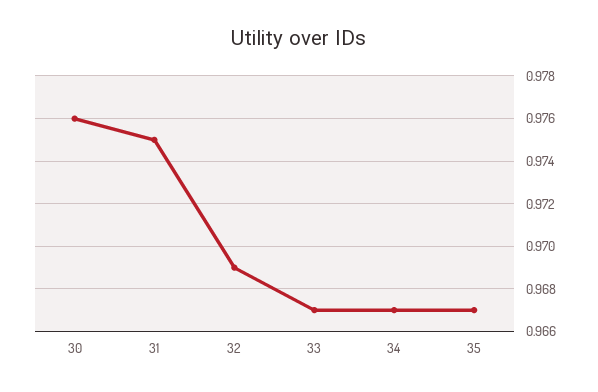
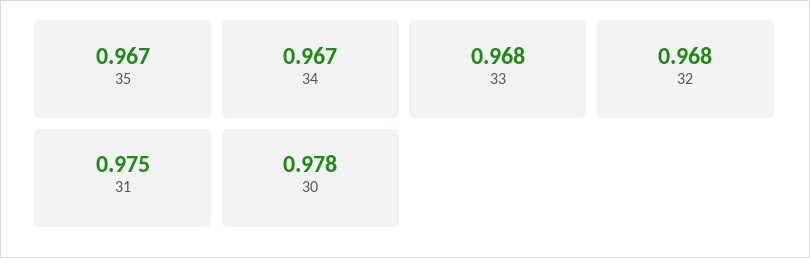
  {
-   "30": 0.976,
+   "30": 0.978,
    "31": 0.975,
-   "32": 0.969,
+   "32": 0.968,
-   "33": 0.967,
+   "33": 0.968,
    "34": 0.967,
    "35": 0.967
  }

